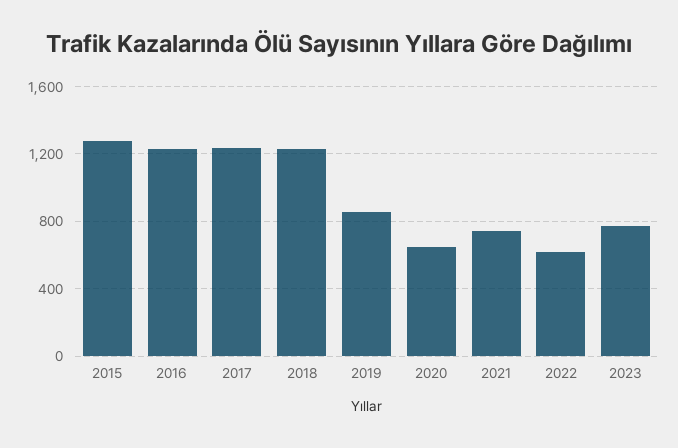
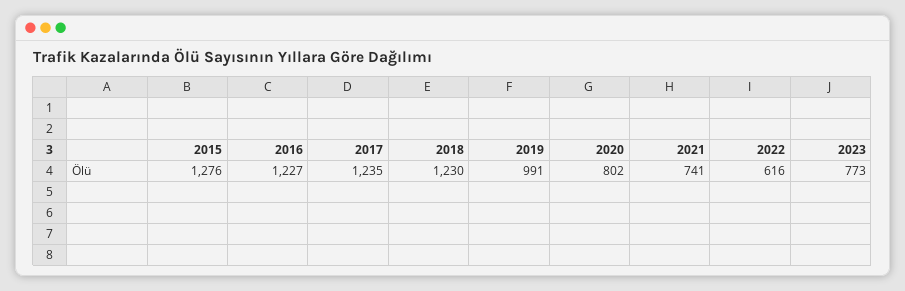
  {
    "2015": 1276,
    "2016": 1227,
    "2017": 1235,
    "2018": 1230,
-   "2019": 850,
+   "2019": 991,
-   "2020": 650,
+   "2020": 802,
    "2021": 741,
    "2022": 616,
    "2023": 773
  }

